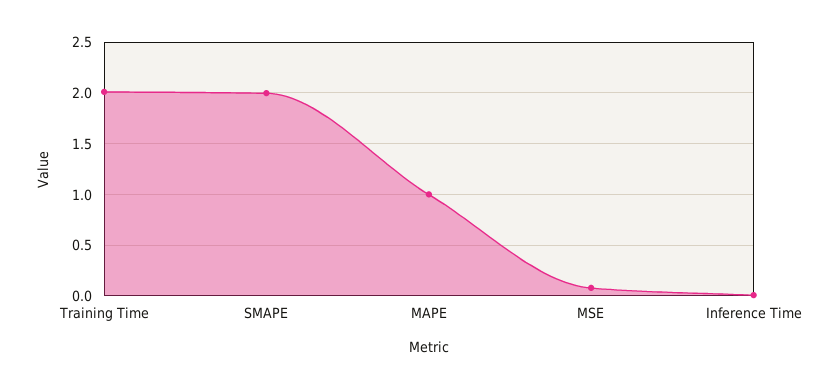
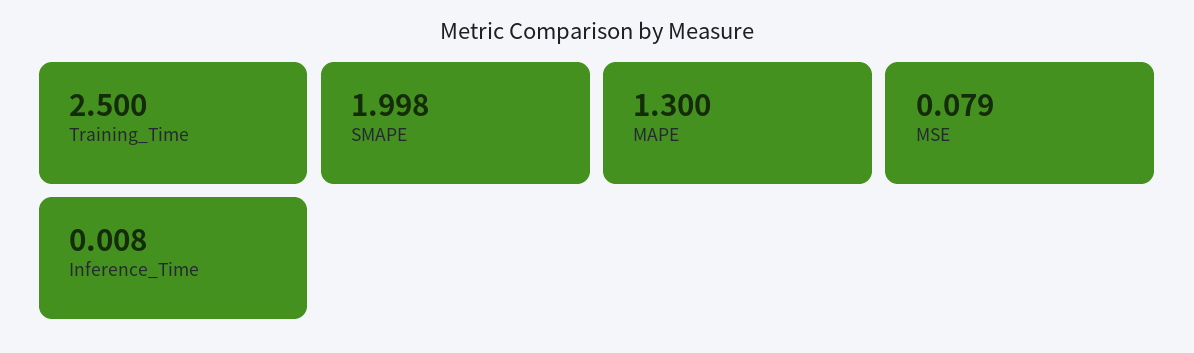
  {
-   "Training Time": 2,
+   "Training Time": 2.5,
    "SMAPE": 1.998,
-   "MAPE": 1,
+   "MAPE": 1.3,
    "MSE": 0.079,
    "Inference Time": 0.008
  }

